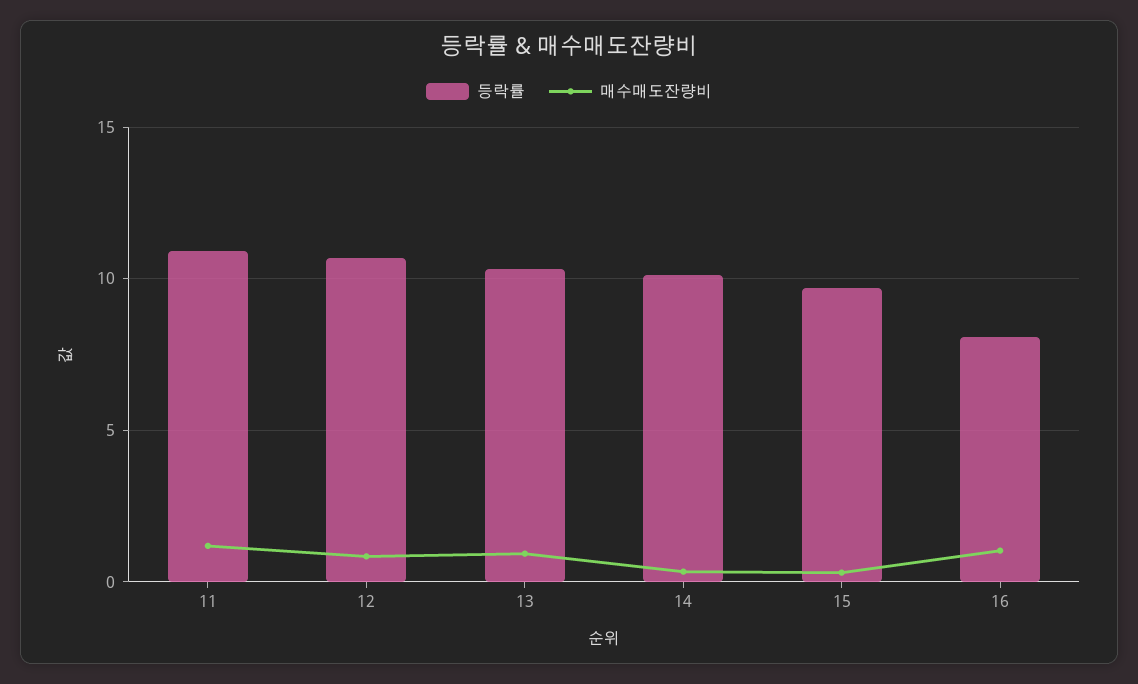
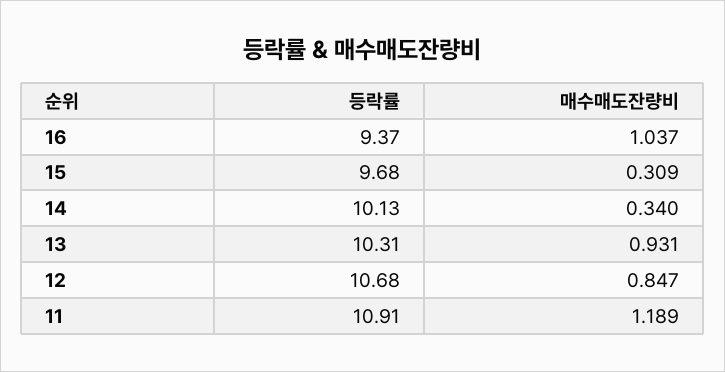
  {
    "등락률": {
      "11": 10.91,
      "12": 10.68,
      "13": 10.31,
      "14": 10.13,
      "15": 9.68,
-     "16": 8
+     "16": 9.37
    },
    "매수매도잔량비": {
      "11": 1.189,
      "12": 0.847,
      "13": 0.931,
      "14": 0.34,
      "15": 0.309,
      "16": 1.037
    }
  }

